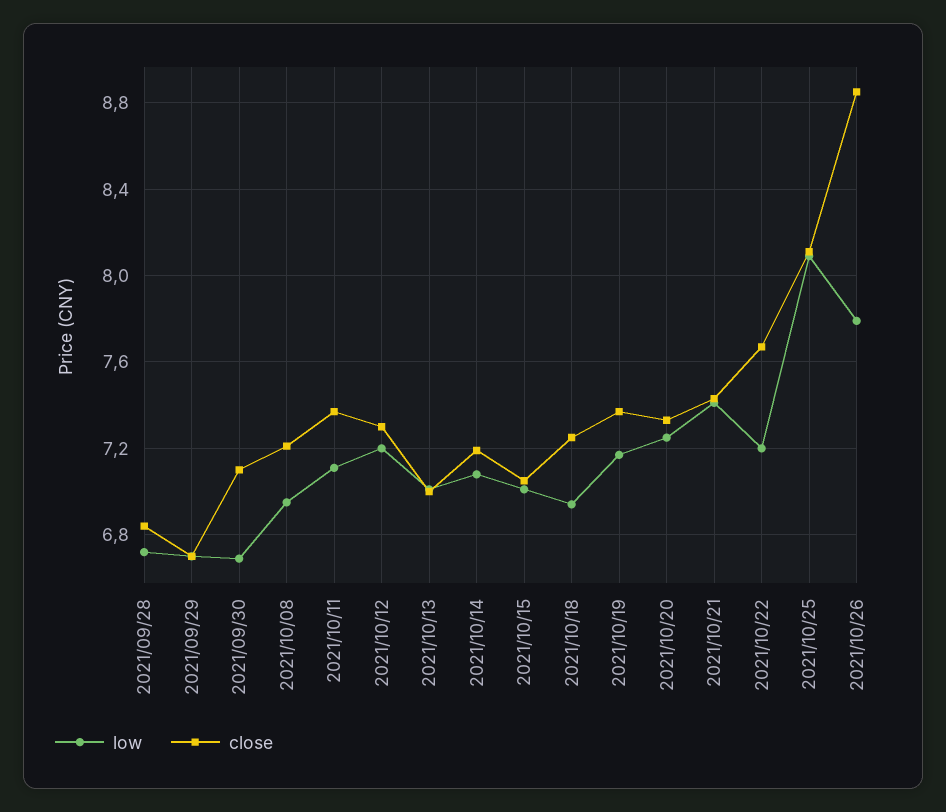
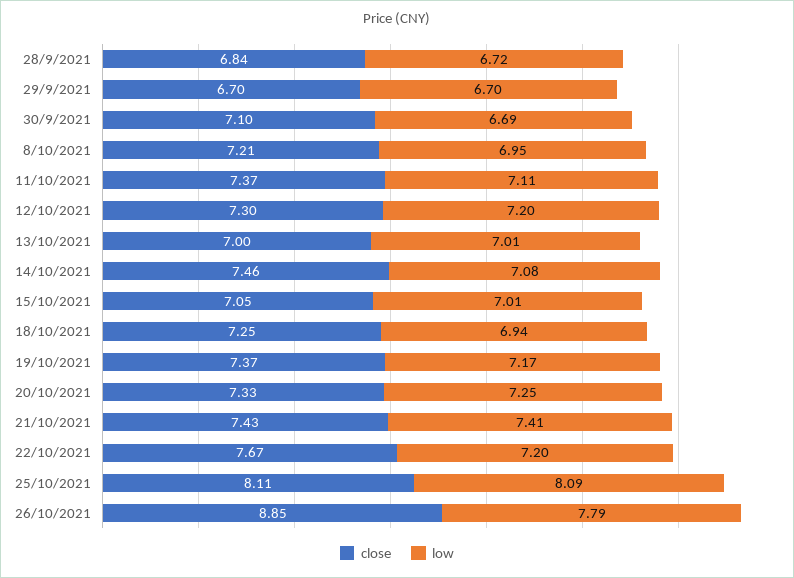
  {
    "low": {
      "2021/09/28": 6.72,
      "2021/09/29": 6.7,
      "2021/09/30": 6.69,
      "2021/10/08": 6.95,
      "2021/10/11": 7.11,
      "2021/10/12": 7.2,
      "2021/10/13": 7.01,
      "2021/10/14": 7.08,
      "2021/10/15": 7.01,
      "2021/10/18": 6.94,
      "2021/10/19": 7.17,
      "2021/10/20": 7.25,
      "2021/10/21": 7.41,
      "2021/10/22": 7.2,
      "2021/10/25": 8.09,
      "2021/10/26": 7.79
    },
    "close": {
      "2021/09/28": 6.84,
      "2021/09/29": 6.7,
      "2021/09/30": 7.1,
      "2021/10/08": 7.21,
      "2021/10/11": 7.37,
      "2021/10/12": 7.3,
      "2021/10/13": 7,
-     "2021/10/14": 7.2,
+     "2021/10/14": 7.46,
      "2021/10/15": 7.05,
      "2021/10/18": 7.25,
      "2021/10/19": 7.37,
      "2021/10/20": 7.33,
      "2021/10/21": 7.43,
      "2021/10/22": 7.67,
      "2021/10/25": 8.11,
      "2021/10/26": 8.85
    }
  }

